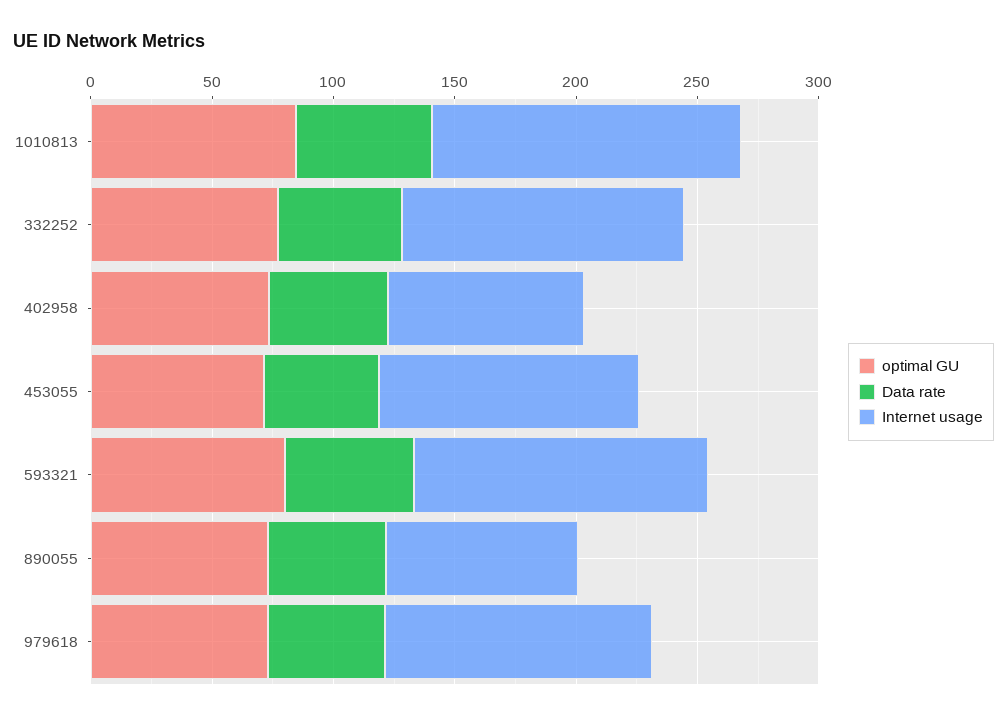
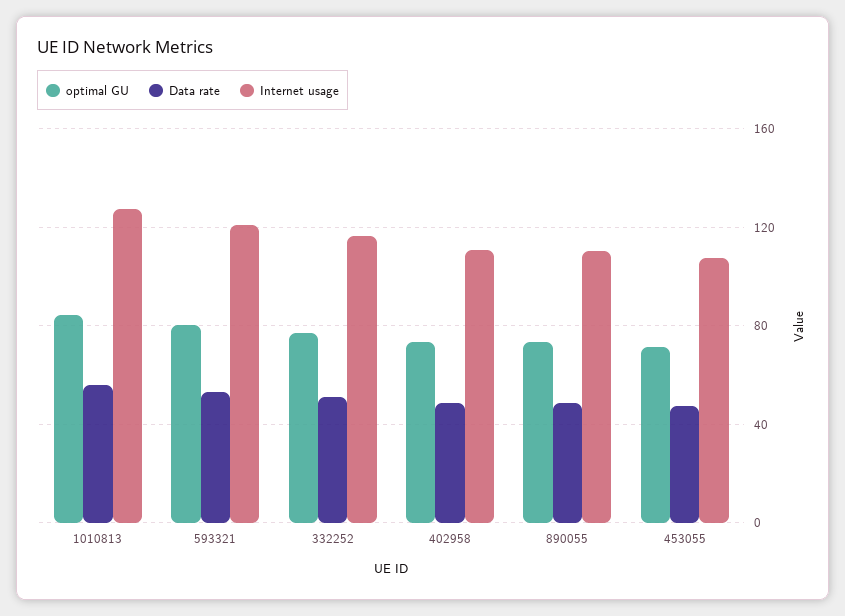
  {
    "optimal GU": {
      "1010813": 85,
      "332252": 75,
      "402958": 75,
      "453055": 70,
      "593321": 80,
-     "890055": 75,
+     "890055": 75
-     "979618": 70
    },
    "Data rate": {
      "1010813": 55,
      "332252": 50,
      "402958": 50,
      "453055": 45,
      "593321": 55,
-     "890055": 50,
+     "890055": 50
-     "979618": 50
    },
    "Internet usage": {
      "1010813": 125,
      "332252": 115,
-     "402958": 80,
+     "402958": 110,
      "453055": 105,
      "593321": 120,
-     "890055": 80,
+     "890055": 110
-     "979618": 110
    }
  }

